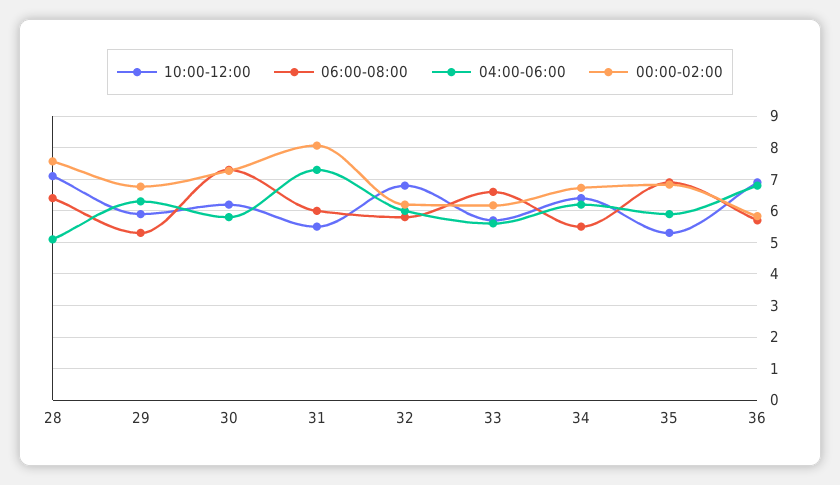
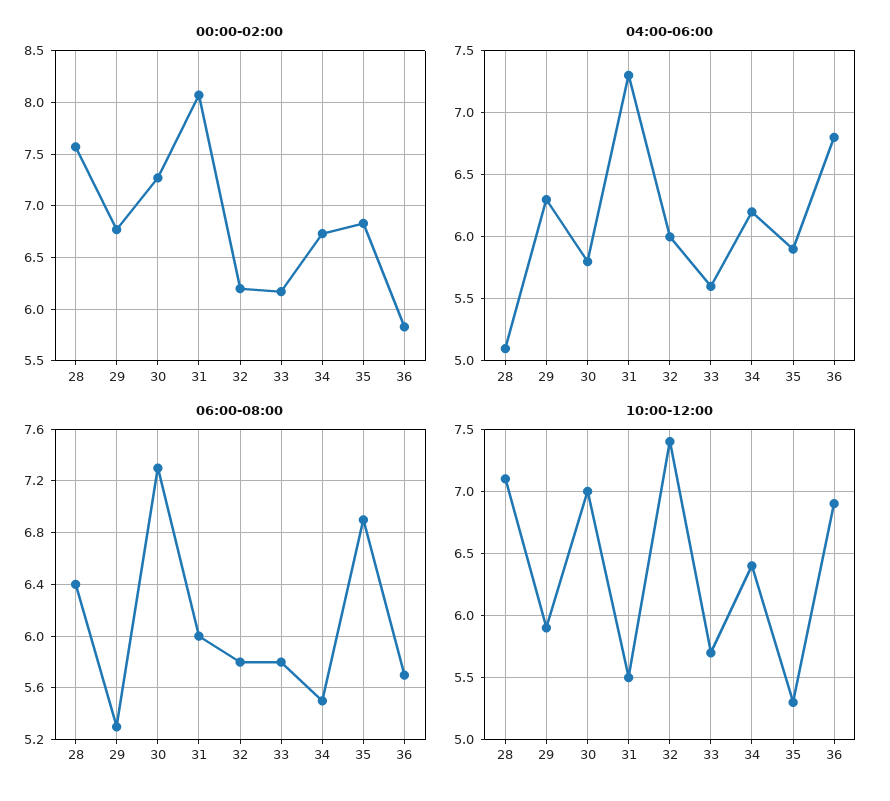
  {
    "10:00-12:00": {
      "28": 7.1,
      "29": 5.9,
-     "30": 6.2,
+     "30": 7,
      "31": 5.5,
-     "32": 6.8,
+     "32": 7.4,
      "33": 5.7,
      "34": 6.4,
      "35": 5.3,
      "36": 6.9
    },
    "06:00-08:00": {
      "28": 6.4,
      "29": 5.3,
      "30": 7.3,
      "31": 6,
      "32": 5.8,
-     "33": 6.6,
+     "33": 5.8,
      "34": 5.5,
      "35": 6.9,
      "36": 5.7
    },
    "04:00-06:00": {
      "28": 5.1,
      "29": 6.3,
      "30": 5.8,
      "31": 7.3,
      "32": 6,
      "33": 5.6,
      "34": 6.2,
      "35": 5.9,
      "36": 6.8
    },
    "00:00-02:00": {
      "28": 7.6,
      "29": 6.8,
      "30": 7.3,
      "31": 8.1,
      "32": 6.2,
      "33": 6.2,
      "34": 6.7,
      "35": 6.8,
      "36": 5.8
    }
  }

